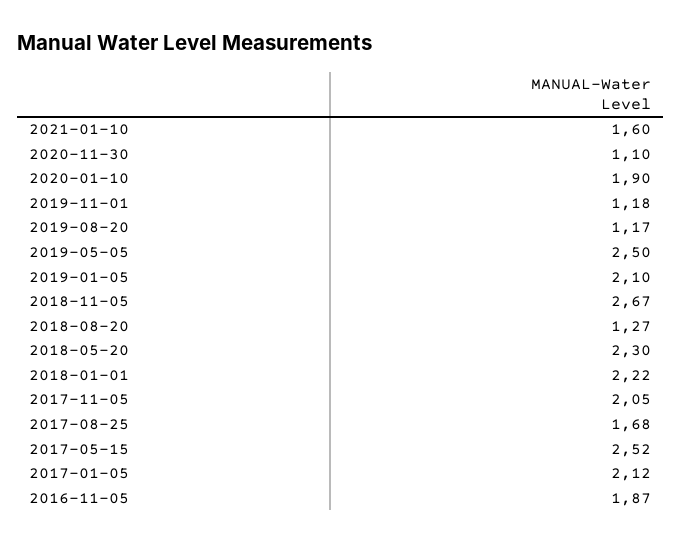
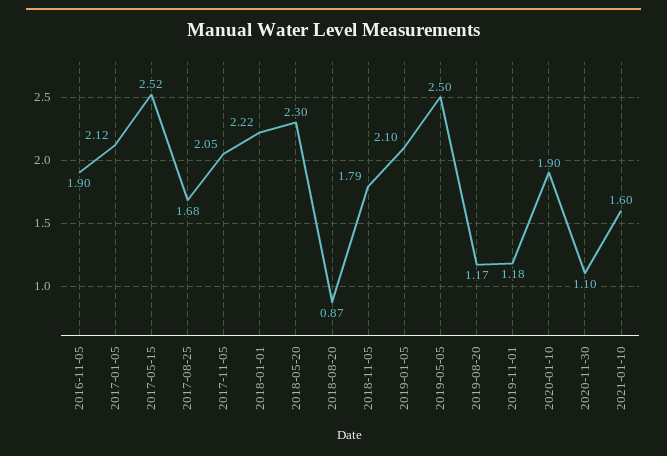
  {
    "2021-01-10": 1.6,
    "2020-11-30": 1.1,
    "2020-01-10": 1.9,
    "2019-11-01": 1.18,
    "2019-08-20": 1.17,
    "2019-05-05": 2.5,
    "2019-01-05": 2.1,
-   "2018-11-05": 2.67,
+   "2018-11-05": 1.79,
-   "2018-08-20": 1.27,
+   "2018-08-20": 0.87,
    "2018-05-20": 2.3,
    "2018-01-01": 2.22,
    "2017-11-05": 2.05,
    "2017-08-25": 1.68,
    "2017-05-15": 2.52,
    "2017-01-05": 2.12,
-   "2016-11-05": 1.87
+   "2016-11-05": 1.9
  }

